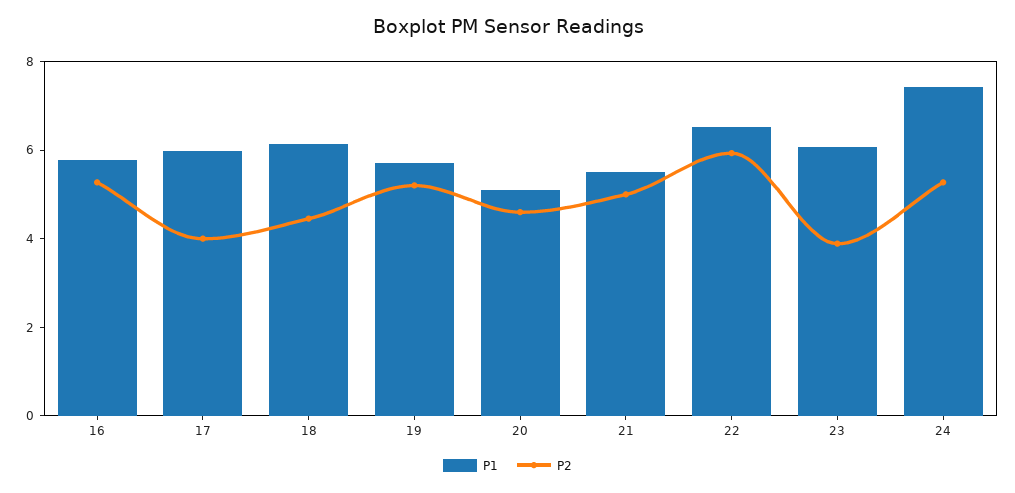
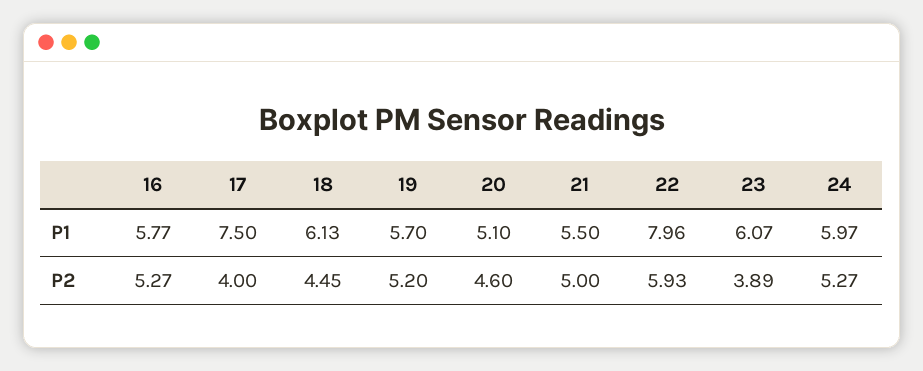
  {
    "P1": {
      "16": 5.77,
-     "17": 6,
+     "17": 7.5,
      "18": 6.13,
      "19": 5.7,
      "20": 5.1,
      "21": 5.5,
-     "22": 6.5,
+     "22": 7.96,
      "23": 6.07,
-     "24": 7.5
+     "24": 5.97
    },
    "P2": {
      "16": 5.27,
      "17": 4,
      "18": 4.45,
      "19": 5.2,
      "20": 4.6,
      "21": 5,
      "22": 5.93,
      "23": 3.89,
      "24": 5.27
    }
  }

